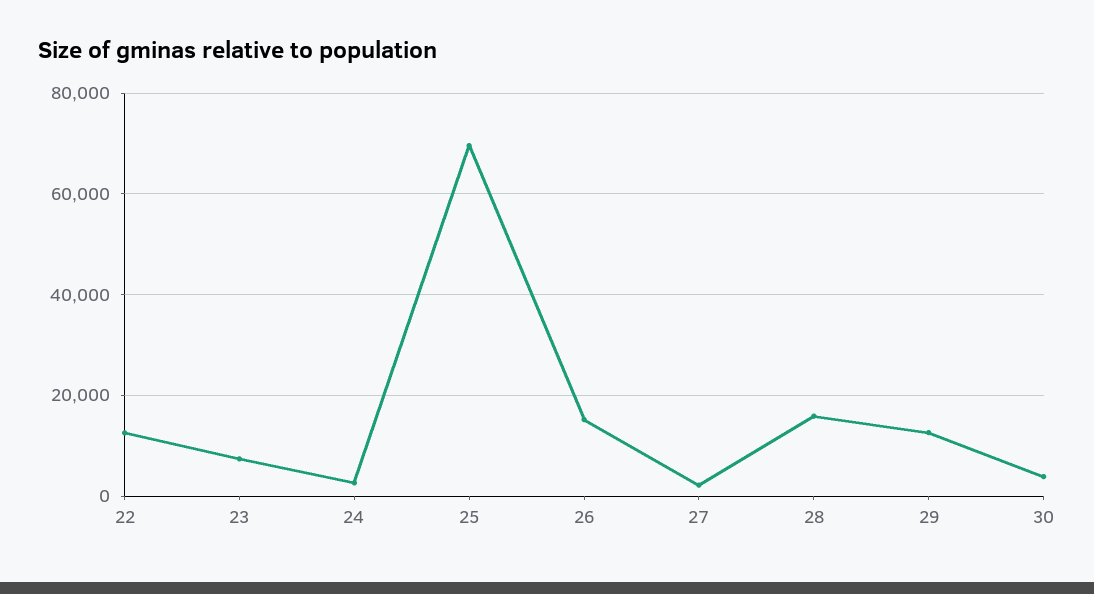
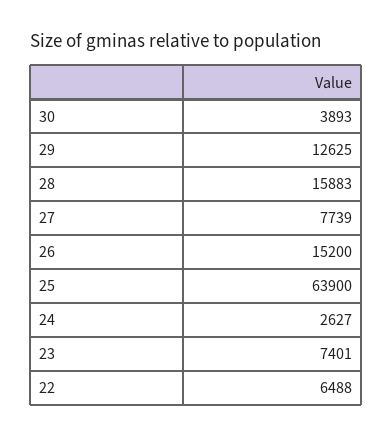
  {
-   "22": 12000,
+   "22": 6488,
    "23": 7401,
    "24": 2627,
-   "25": 70000,
+   "25": 63900,
    "26": 15200,
-   "27": 2000,
+   "27": 7739,
    "28": 15883,
    "29": 12625,
    "30": 3893
  }

